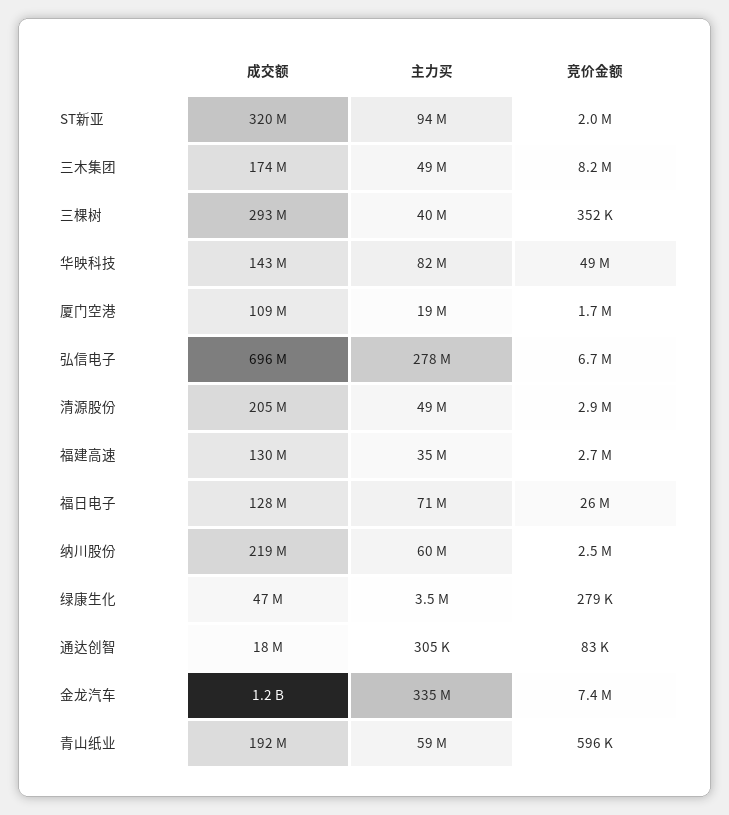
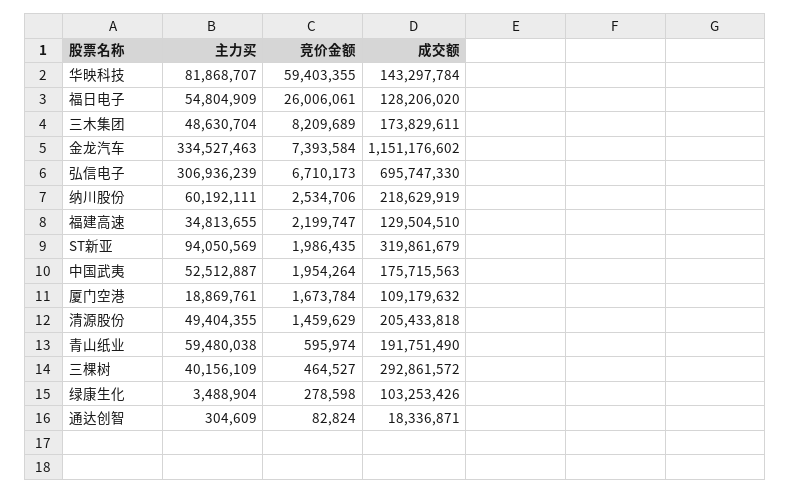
  {
    "成交额": {
      "ST新亚": 319861679,
      "三木集团": 173829611,
      "三棵树": 292861572,
      "华映科技": 143297784,
      "厦门空港": 109179632,
      "弘信电子": 695747330,
      "清源股份": 205433818,
      "福建高速": 129504510,
      "福日电子": 128206020,
      "纳川股份": 218629919,
-     "绿康生化": 47000000,
+     "绿康生化": 103253426,
      "通达创智": 18336871,
      "金龙汽车": 1151176602,
-     "青山纸业": 191751490
+     "青山纸业": 191751490,
+     "中国武夷": 175715563
    },
    "主力买": {
      "ST新亚": 94050569,
      "三木集团": 48630704,
      "三棵树": 40156109,
      "华映科技": 81868707,
      "厦门空港": 18869761,
-     "弘信电子": 278000000,
+     "弘信电子": 306936239,
      "清源股份": 49404355,
      "福建高速": 34813655,
-     "福日电子": 71000000,
+     "福日电子": 54804909,
      "纳川股份": 60192111,
      "绿康生化": 3488904,
      "通达创智": 304609,
      "金龙汽车": 334527463,
-     "青山纸业": 59480038
+     "青山纸业": 59480038,
+     "中国武夷": 52512887
    },
    "竞价金额": {
      "ST新亚": 1986435,
      "三木集团": 8209689,
-     "三棵树": 352000,
+     "三棵树": 464527,
-     "华映科技": 49000000,
+     "华映科技": 59403355,
      "厦门空港": 1673784,
      "弘信电子": 6710173,
-     "清源股份": 2900000,
+     "清源股份": 1459629,
-     "福建高速": 2700000,
+     "福建高速": 2199747,
      "福日电子": 26006061,
      "纳川股份": 2534706,
      "绿康生化": 278598,
      "通达创智": 82824,
      "金龙汽车": 7393584,
-     "青山纸业": 595974
+     "青山纸业": 595974,
+     "中国武夷": 1954264
    }
  }

